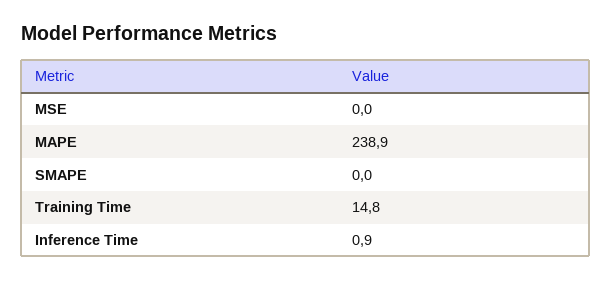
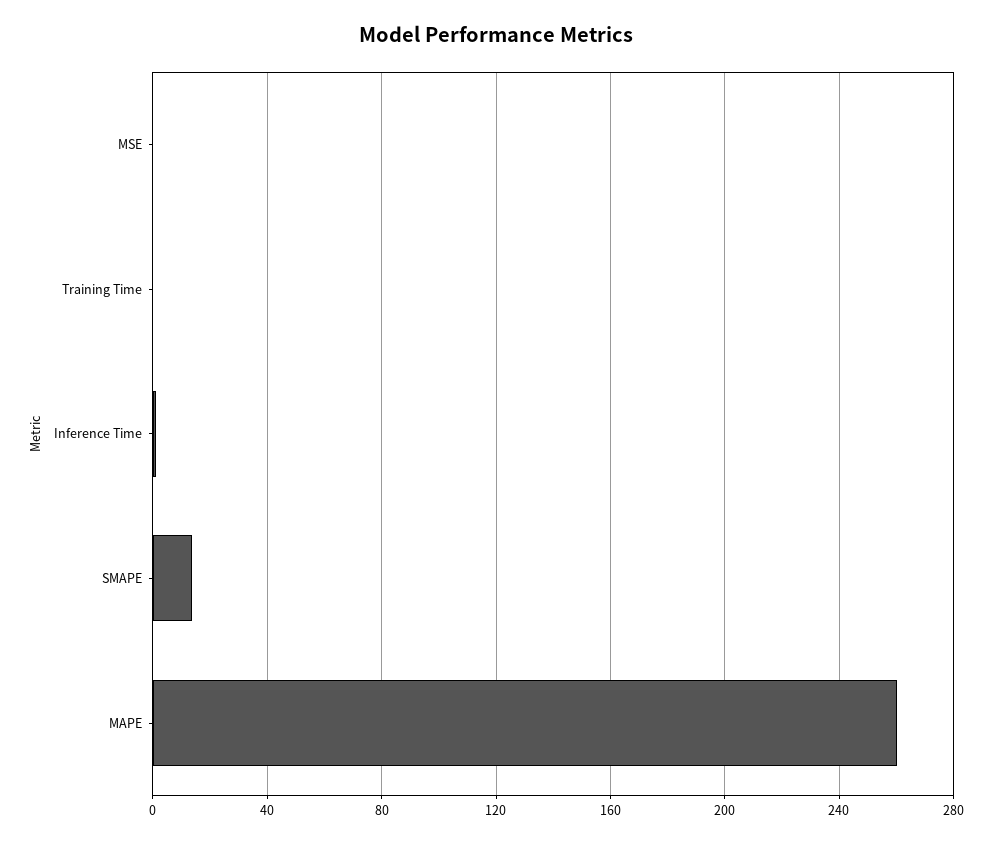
  {
    "MSE": 0,
-   "MAPE": 238.9,
+   "MAPE": 260,
-   "SMAPE": 0,
+   "SMAPE": 15,
-   "Training Time": 14.8,
+   "Training Time": 0,
    "Inference Time": 0.9
  }

